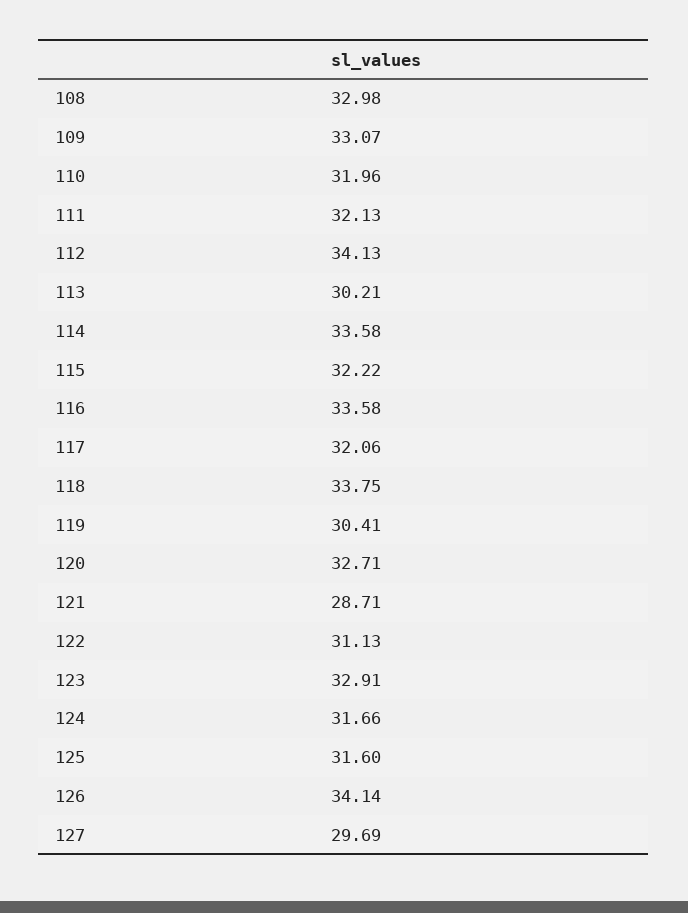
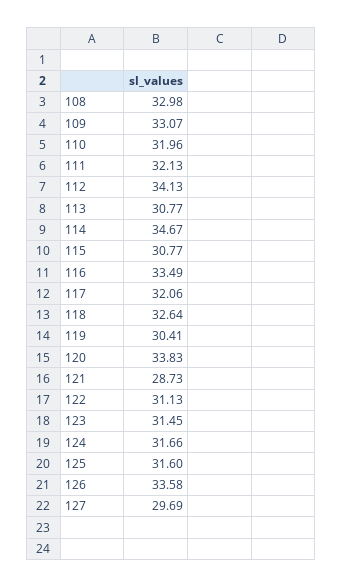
  {
    "108": 32.98,
    "109": 33.07,
    "110": 31.96,
    "111": 32.13,
    "112": 34.13,
-   "113": 30.21,
+   "113": 30.77,
-   "114": 33.58,
+   "114": 34.67,
-   "115": 32.22,
+   "115": 30.77,
-   "116": 33.58,
+   "116": 33.49,
    "117": 32.06,
-   "118": 33.75,
+   "118": 32.64,
    "119": 30.41,
-   "120": 32.71,
+   "120": 33.83,
-   "121": 28.71,
+   "121": 28.73,
    "122": 31.13,
-   "123": 32.91,
+   "123": 31.45,
    "124": 31.66,
    "125": 31.6,
-   "126": 34.14,
+   "126": 33.58,
    "127": 29.69
  }

